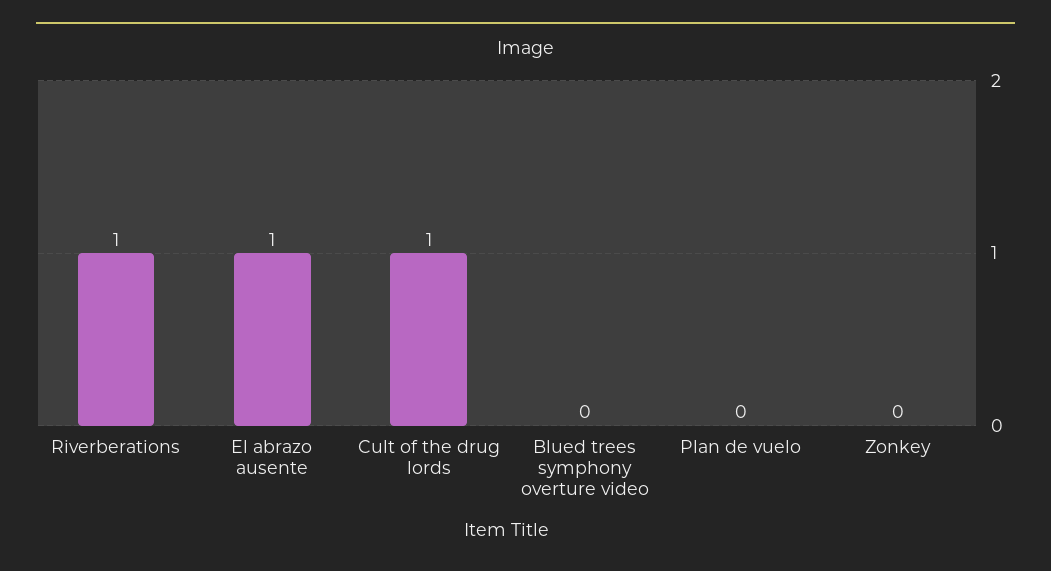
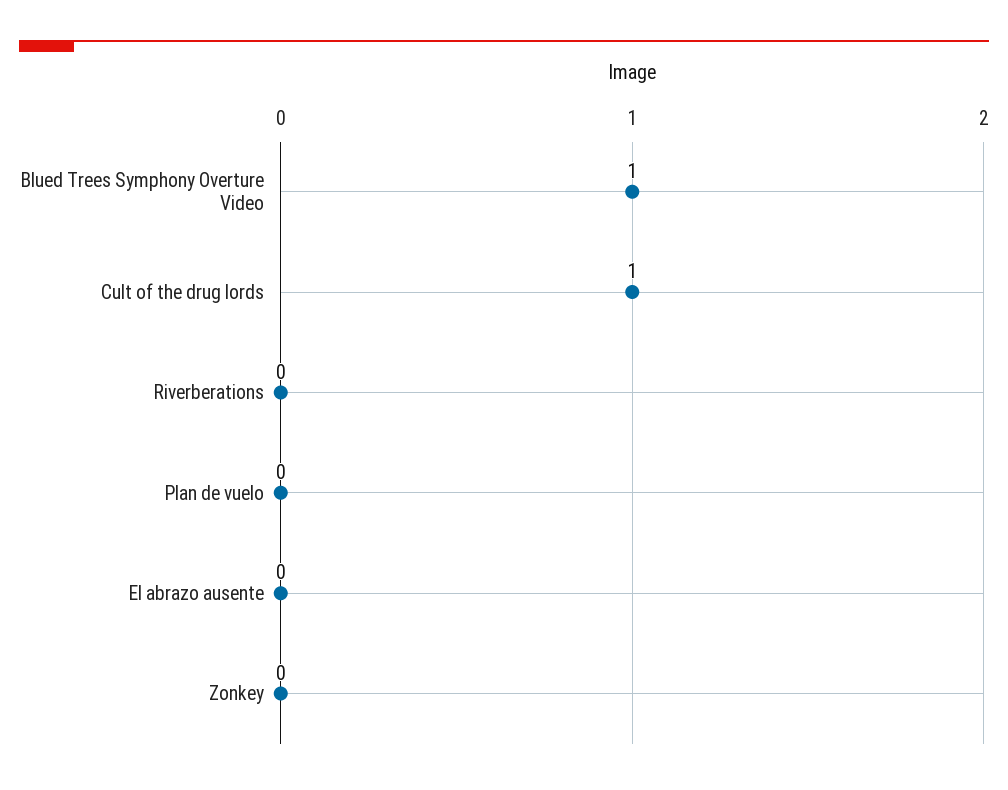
  {
-   "Riverberations": 1,
+   "Riverberations": 0,
-   "El abrazo ausente": 1,
+   "El abrazo ausente": 0,
    "Cult of the drug lords": 1,
-   "Blued trees symphony overture video": 0,
+   "Blued trees symphony overture video": 1,
    "Plan de vuelo": 0,
    "Zonkey": 0
  }

